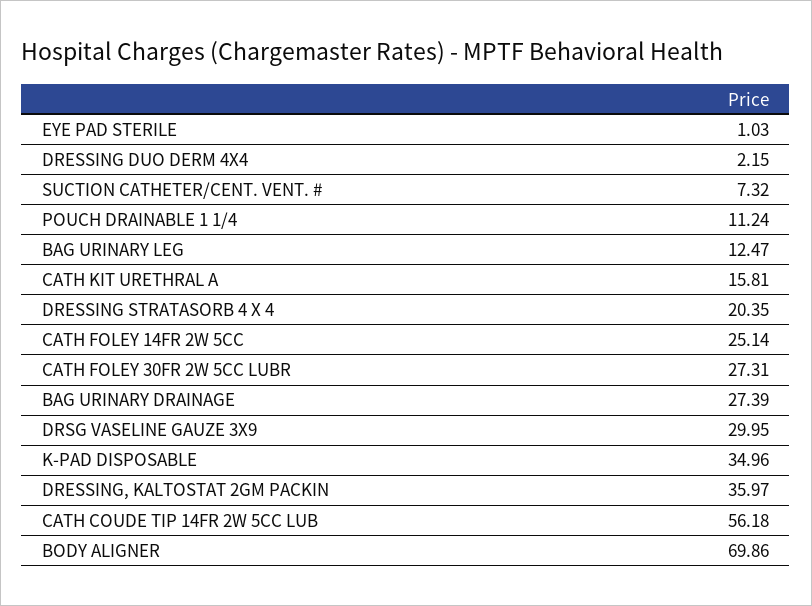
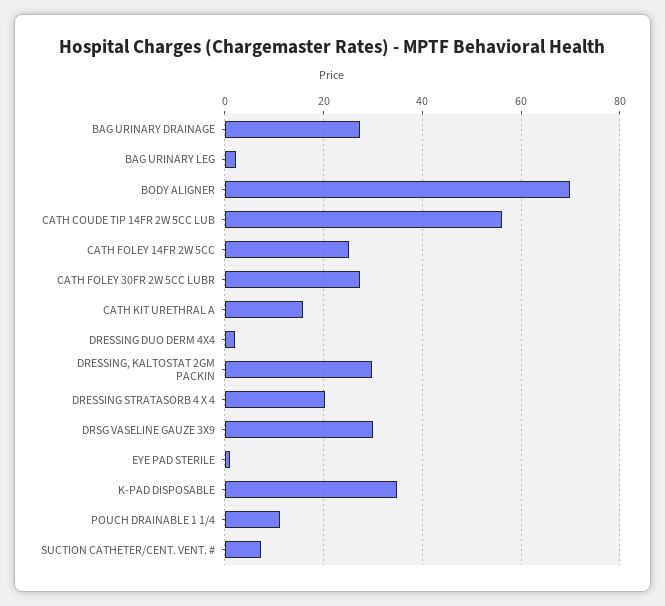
  {
    "EYE PAD STERILE": 1.03,
    "DRESSING DUO DERM 4X4": 2.15,
    "SUCTION CATHETER/CENT. VENT. #": 7.32,
    "POUCH DRAINABLE 1 1/4": 11.24,
-   "BAG URINARY LEG": 12.47,
+   "BAG URINARY LEG": 2,
    "CATH KIT URETHRAL A": 15.81,
    "DRESSING STRATASORB 4 X 4": 20.35,
    "CATH FOLEY 14FR 2W 5CC": 25.14,
    "CATH FOLEY 30FR 2W 5CC LUBR": 27.31,
    "BAG URINARY DRAINAGE": 27.39,
    "DRSG VASELINE GAUZE 3X9": 29.95,
    "K-PAD DISPOSABLE": 34.96,
-   "DRESSING, KALTOSTAT 2GM PACKIN": 35.97,
+   "DRESSING, KALTOSTAT 2GM PACKIN": 30,
    "CATH COUDE TIP 14FR 2W 5CC LUB": 56.18,
    "BODY ALIGNER": 69.86
  }

